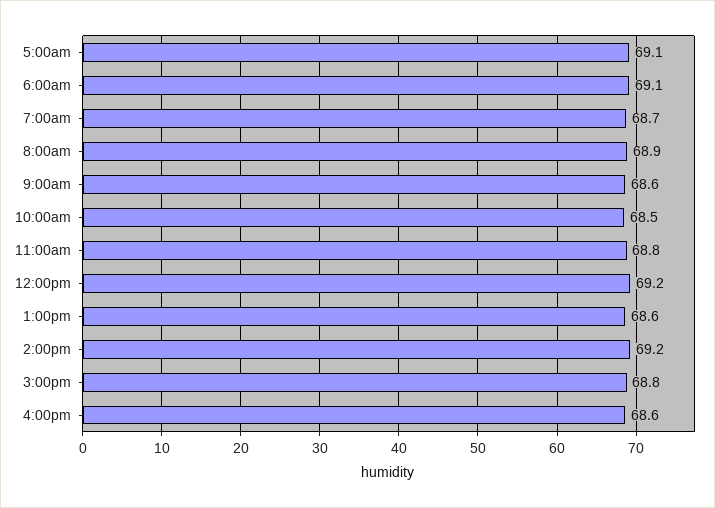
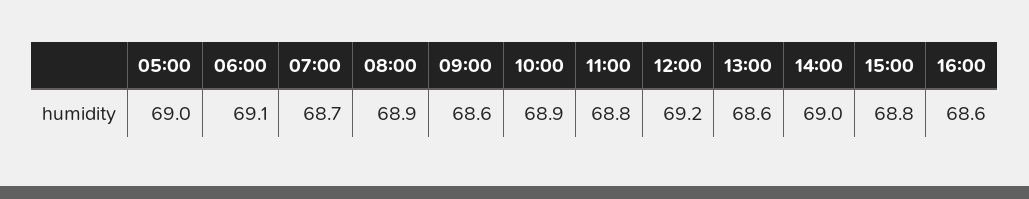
  {
-   "5:00am": 69.1,
+   "5:00am": 69,
    "6:00am": 69.1,
    "7:00am": 68.7,
    "8:00am": 68.9,
    "9:00am": 68.6,
-   "10:00am": 68.5,
+   "10:00am": 68.9,
    "11:00am": 68.8,
    "12:00pm": 69.2,
    "1:00pm": 68.6,
-   "2:00pm": 69.2,
+   "2:00pm": 69,
    "3:00pm": 68.8,
    "4:00pm": 68.6
  }

